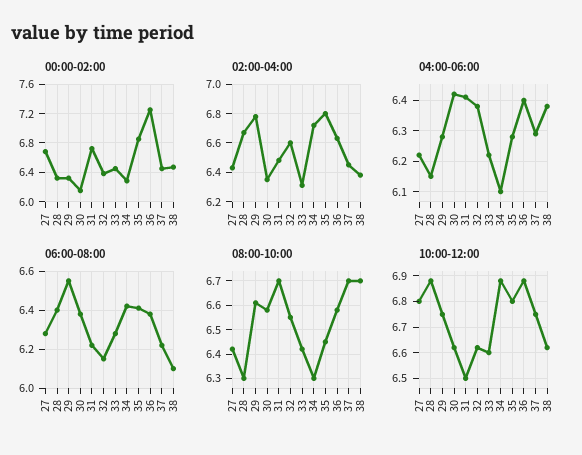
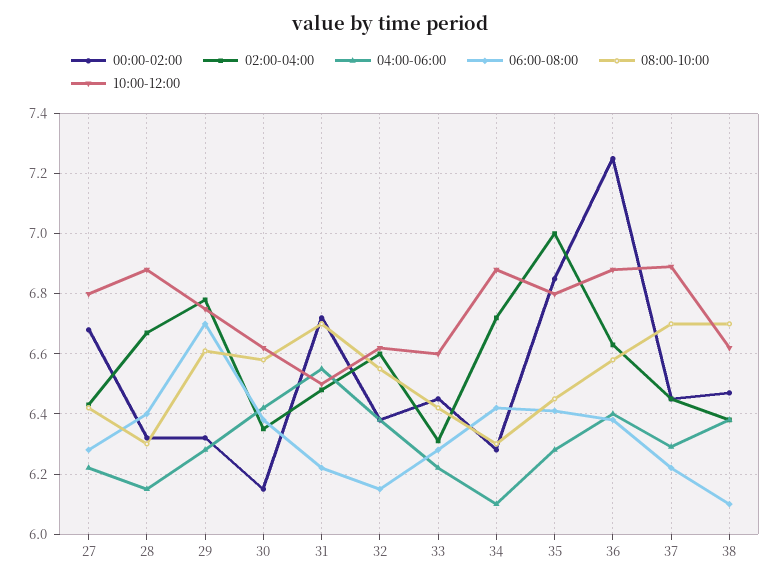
  {
    "00:00-02:00": {
      "27": 6.7,
      "28": 6.3,
      "29": 6.3,
      "30": 6.15,
      "31": 6.7,
      "32": 6.4,
      "33": 6.45,
      "34": 6.3,
      "35": 6.85,
      "36": 7.25,
      "37": 6.45,
      "38": 6.45
    },
    "02:00-04:00": {
      "27": 6.45,
      "28": 6.65,
      "29": 6.8,
      "30": 6.35,
      "31": 6.5,
      "32": 6.6,
      "33": 6.3,
      "34": 6.7,
-     "35": 6.8,
+     "35": 7,
      "36": 6.65,
      "37": 6.45,
      "38": 6.4
    },
    "04:00-06:00": {
      "27": 6.2,
      "28": 6.15,
      "29": 6.3,
      "30": 6.4,
-     "31": 6.4,
+     "31": 6.55,
      "32": 6.4,
      "33": 6.2,
      "34": 6.1,
      "35": 6.3,
      "36": 6.4,
      "37": 6.3,
      "38": 6.4
    },
    "06:00-08:00": {
      "27": 6.3,
      "28": 6.4,
-     "29": 6.55,
+     "29": 6.7,
      "30": 6.4,
      "31": 6.2,
      "32": 6.15,
      "33": 6.3,
      "34": 6.4,
      "35": 6.4,
      "36": 6.4,
      "37": 6.2,
      "38": 6.1
    },
    "08:00-10:00": {
      "27": 6.4,
      "28": 6.3,
      "29": 6.6,
      "30": 6.6,
      "31": 6.7,
      "32": 6.55,
      "33": 6.4,
      "34": 6.3,
      "35": 6.45,
      "36": 6.6,
      "37": 6.7,
      "38": 6.7
    },
    "10:00-12:00": {
      "27": 6.8,
      "28": 6.9,
      "29": 6.75,
      "30": 6.6,
      "31": 6.5,
      "32": 6.6,
      "33": 6.6,
      "34": 6.9,
      "35": 6.8,
      "36": 6.9,
-     "37": 6.75,
+     "37": 6.9,
      "38": 6.6
    }
  }

